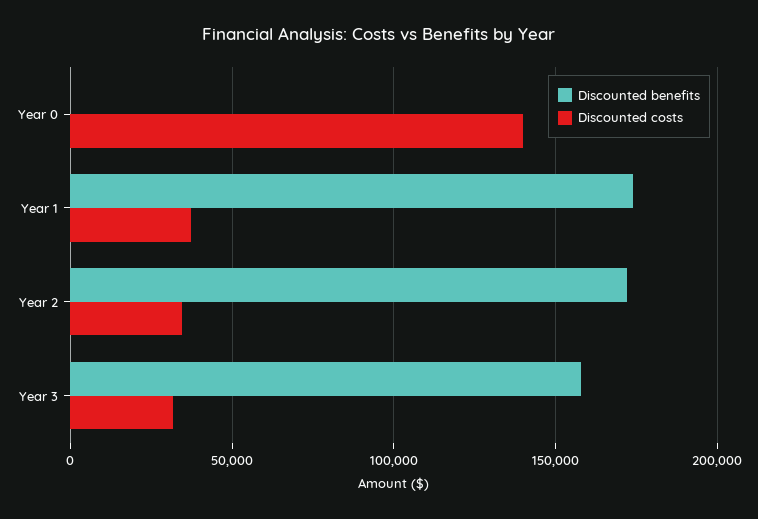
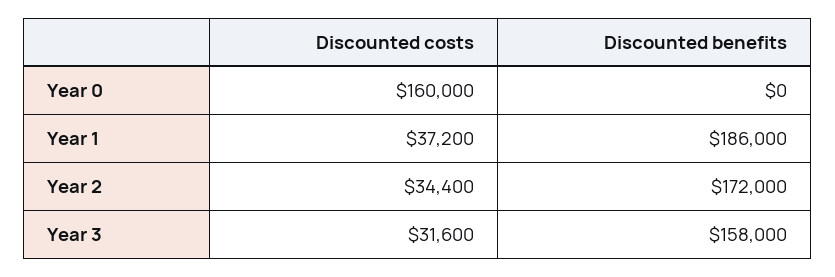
  {
    "Discounted benefits": {
      "Year 0": 0,
-     "Year 1": 175000,
+     "Year 1": 186000,
      "Year 2": 172000,
      "Year 3": 158000
    },
    "Discounted costs": {
-     "Year 0": 140000,
+     "Year 0": 160000,
      "Year 1": 37200,
      "Year 2": 34400,
      "Year 3": 31600
    }
  }

